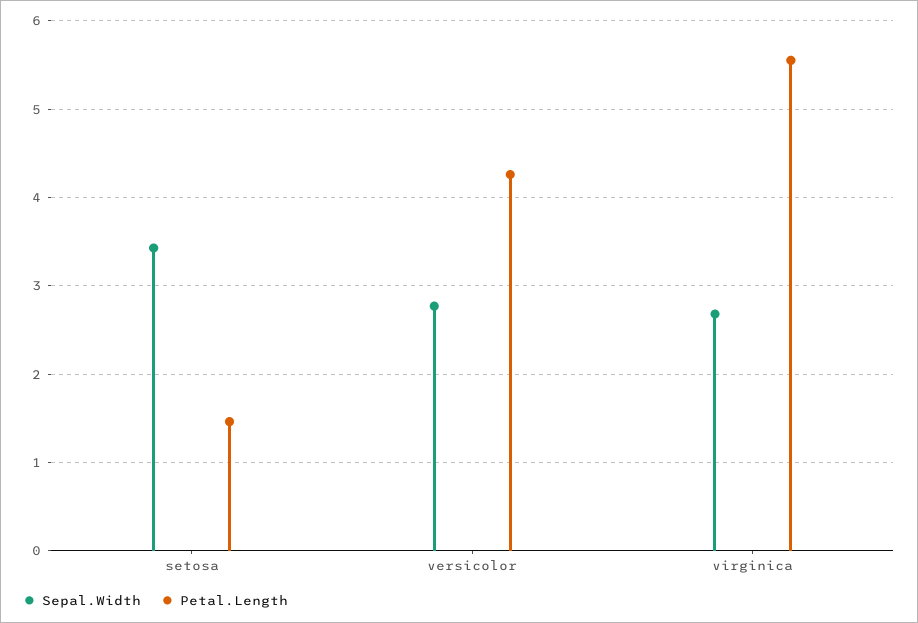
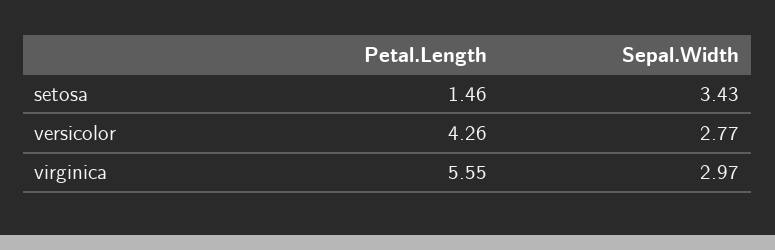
  {
    "Sepal.Width": {
      "setosa": 3.43,
      "versicolor": 2.77,
-     "virginica": 2.7
+     "virginica": 2.97
    },
    "Petal.Length": {
      "setosa": 1.46,
      "versicolor": 4.26,
      "virginica": 5.55
    }
  }

